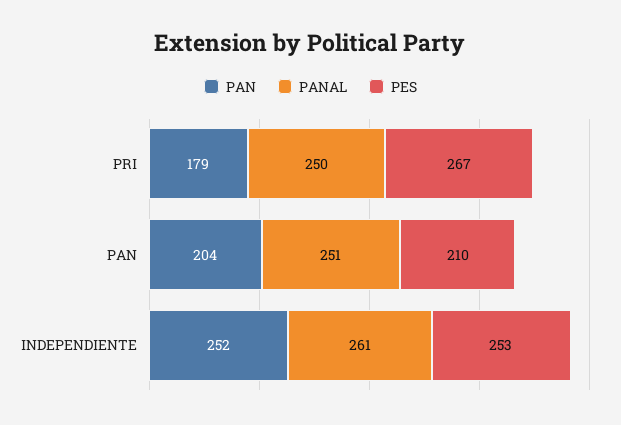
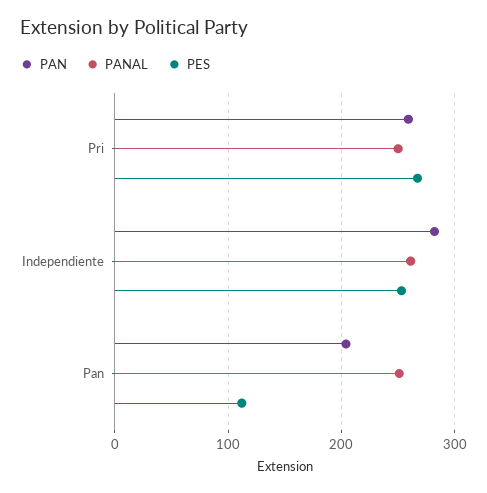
  {
    "PAN": {
-     "PRI": 179,
+     "PRI": 260,
      "PAN": 204,
-     "INDEPENDIENTE": 252
+     "INDEPENDIENTE": 280
    },
    "PANAL": {
      "PRI": 250,
      "PAN": 251,
      "INDEPENDIENTE": 261
    },
    "PES": {
      "PRI": 267,
-     "PAN": 210,
+     "PAN": 110,
      "INDEPENDIENTE": 253
    }
  }

